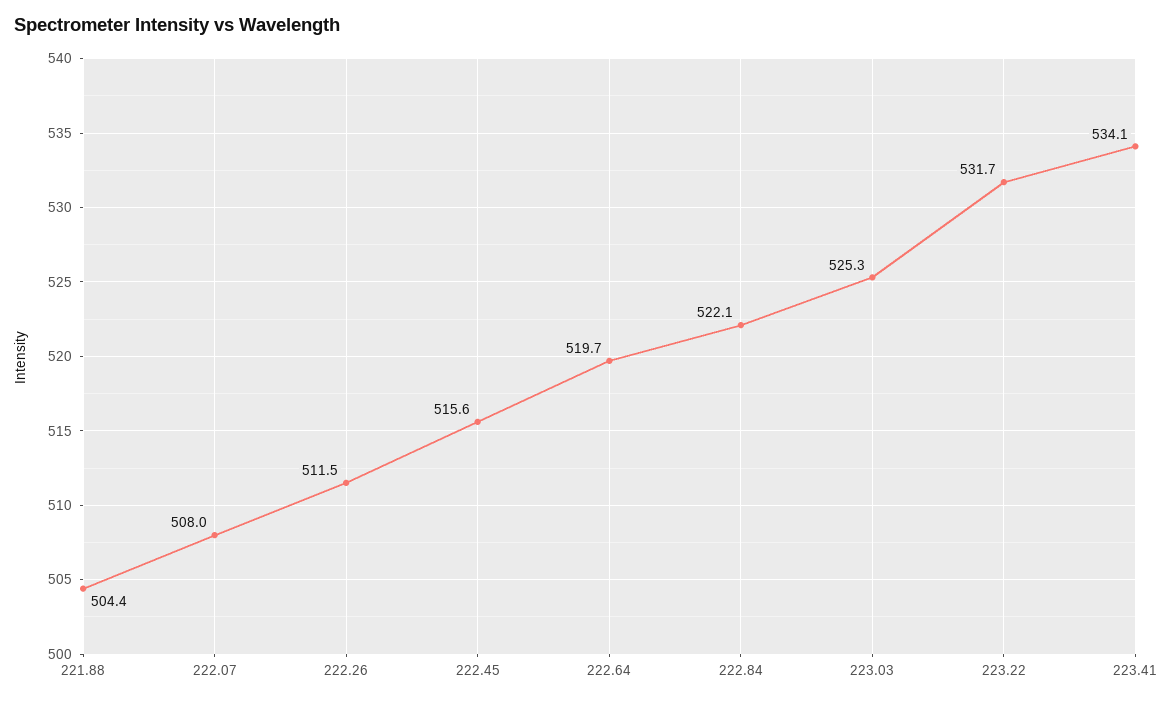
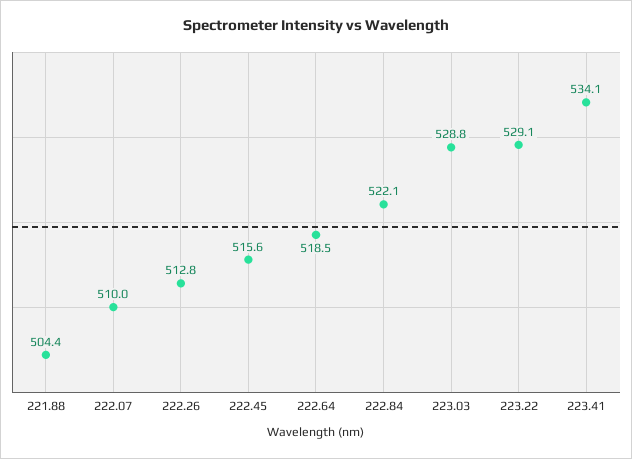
  {
    "221.88": 504.4,
-   "222.07": 508,
+   "222.07": 510,
-   "222.26": 511.5,
+   "222.26": 512.8,
    "222.45": 515.6,
-   "222.64": 519.7,
+   "222.64": 518.5,
    "222.84": 522.1,
-   "223.03": 525.3,
+   "223.03": 528.8,
-   "223.22": 531.7,
+   "223.22": 529.1,
    "223.41": 534.1
  }

